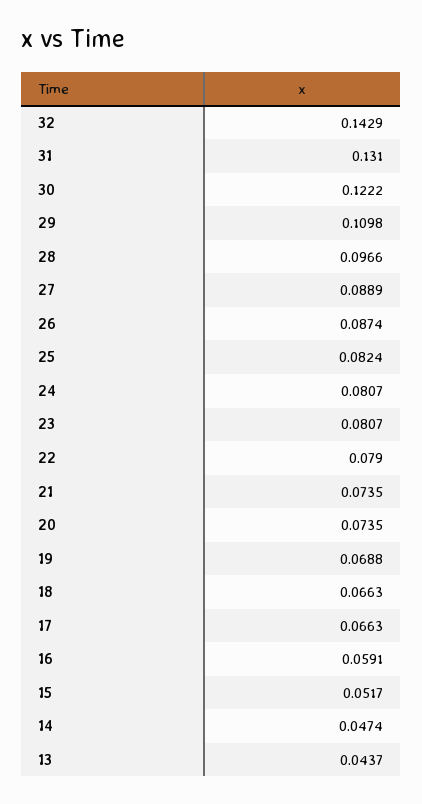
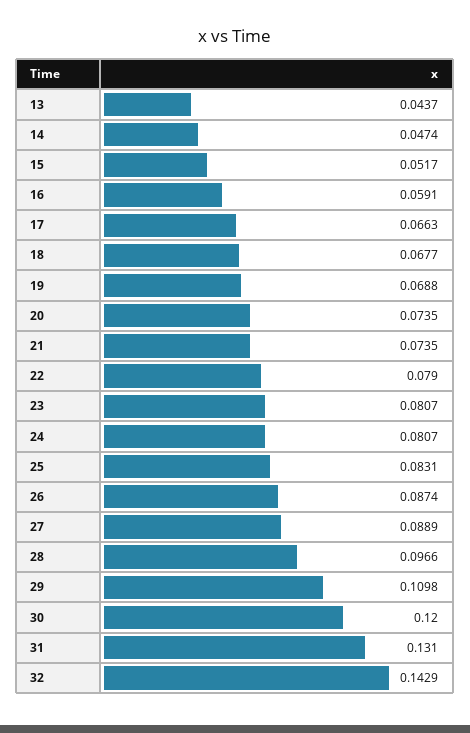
  {
    "32": 0.1429,
    "31": 0.131,
-   "30": 0.1222,
+   "30": 0.12,
    "29": 0.1098,
    "28": 0.0966,
    "27": 0.0889,
    "26": 0.0874,
-   "25": 0.0824,
+   "25": 0.0831,
    "24": 0.0807,
    "23": 0.0807,
    "22": 0.079,
    "21": 0.0735,
    "20": 0.0735,
    "19": 0.0688,
-   "18": 0.0663,
+   "18": 0.0677,
    "17": 0.0663,
    "16": 0.0591,
    "15": 0.0517,
    "14": 0.0474,
    "13": 0.0437
  }

